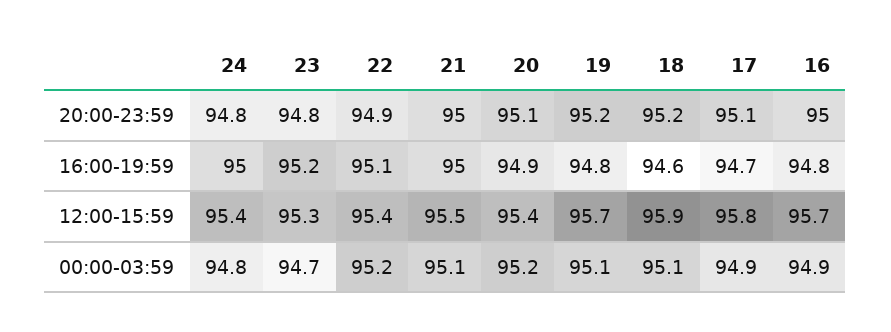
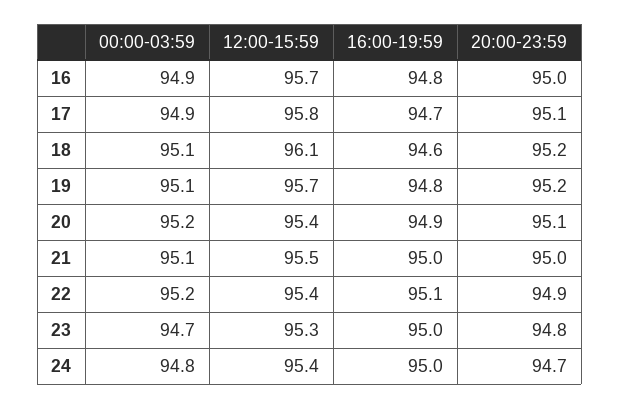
  {
    "24": {
-     "20:00-23:59": 94.8,
+     "20:00-23:59": 94.7,
      "16:00-19:59": 95,
      "12:00-15:59": 95.4,
      "00:00-03:59": 94.8
    },
    "23": {
      "20:00-23:59": 94.8,
-     "16:00-19:59": 95.2,
+     "16:00-19:59": 95,
      "12:00-15:59": 95.3,
      "00:00-03:59": 94.7
    },
    "22": {
      "20:00-23:59": 94.9,
      "16:00-19:59": 95.1,
      "12:00-15:59": 95.4,
      "00:00-03:59": 95.2
    },
    "21": {
      "20:00-23:59": 95,
      "16:00-19:59": 95,
      "12:00-15:59": 95.5,
      "00:00-03:59": 95.1
    },
    "20": {
      "20:00-23:59": 95.1,
      "16:00-19:59": 94.9,
      "12:00-15:59": 95.4,
      "00:00-03:59": 95.2
    },
    "19": {
      "20:00-23:59": 95.2,
      "16:00-19:59": 94.8,
      "12:00-15:59": 95.7,
      "00:00-03:59": 95.1
    },
    "18": {
      "20:00-23:59": 95.2,
      "16:00-19:59": 94.6,
-     "12:00-15:59": 95.9,
+     "12:00-15:59": 96.1,
      "00:00-03:59": 95.1
    },
    "17": {
      "20:00-23:59": 95.1,
      "16:00-19:59": 94.7,
      "12:00-15:59": 95.8,
      "00:00-03:59": 94.9
    },
    "16": {
      "20:00-23:59": 95,
      "16:00-19:59": 94.8,
      "12:00-15:59": 95.7,
      "00:00-03:59": 94.9
    }
  }

